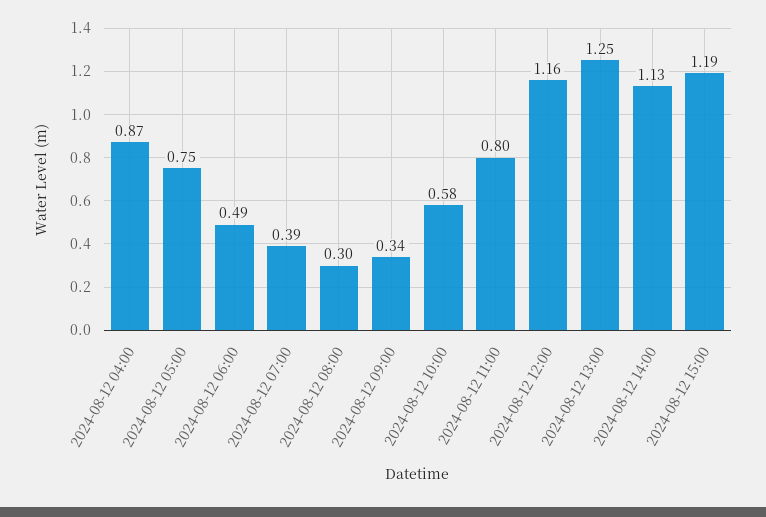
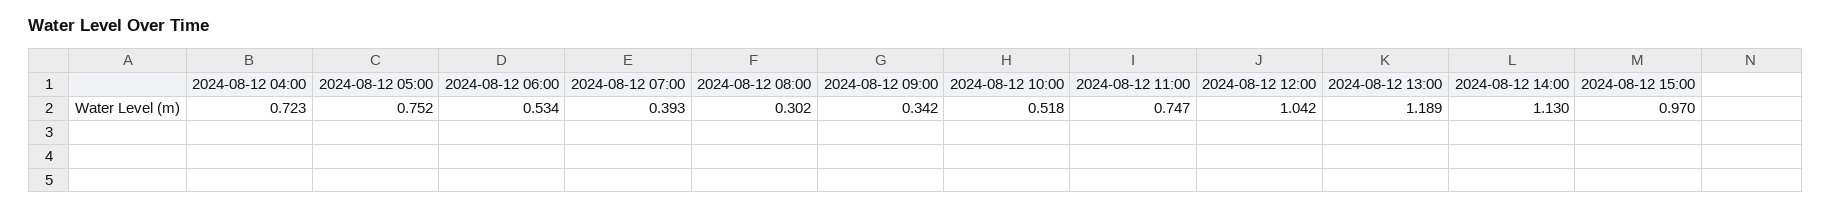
  {
-   "2024-08-12 04:00": 0.87,
+   "2024-08-12 04:00": 0.723,
    "2024-08-12 05:00": 0.752,
-   "2024-08-12 06:00": 0.49,
+   "2024-08-12 06:00": 0.534,
    "2024-08-12 07:00": 0.393,
    "2024-08-12 08:00": 0.302,
    "2024-08-12 09:00": 0.342,
-   "2024-08-12 10:00": 0.58,
+   "2024-08-12 10:00": 0.518,
-   "2024-08-12 11:00": 0.8,
+   "2024-08-12 11:00": 0.747,
-   "2024-08-12 12:00": 1.16,
+   "2024-08-12 12:00": 1.042,
-   "2024-08-12 13:00": 1.25,
+   "2024-08-12 13:00": 1.189,
    "2024-08-12 14:00": 1.13,
-   "2024-08-12 15:00": 1.19
+   "2024-08-12 15:00": 0.97
  }

